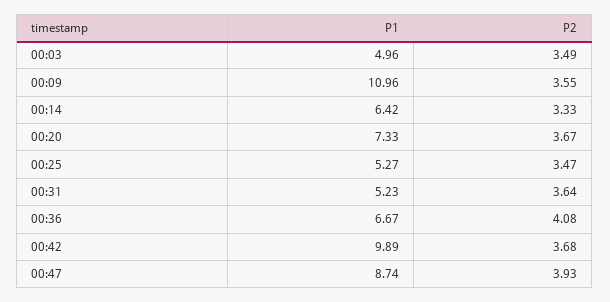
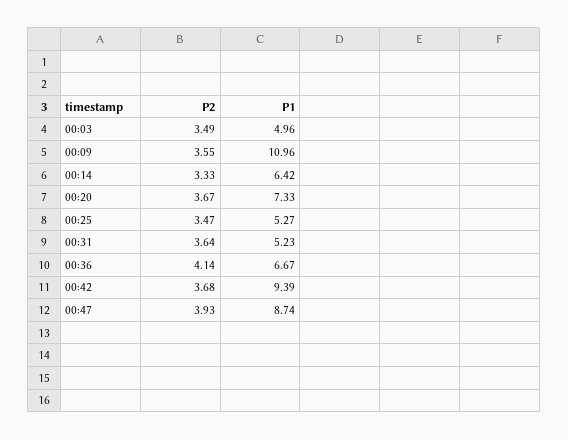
  {
    "P1": {
      "00:03": 4.96,
      "00:09": 10.96,
      "00:14": 6.42,
      "00:20": 7.33,
      "00:25": 5.27,
      "00:31": 5.23,
      "00:36": 6.67,
-     "00:42": 9.89,
+     "00:42": 9.39,
      "00:47": 8.74
    },
    "P2": {
      "00:03": 3.49,
      "00:09": 3.55,
      "00:14": 3.33,
      "00:20": 3.67,
      "00:25": 3.47,
      "00:31": 3.64,
-     "00:36": 4.08,
+     "00:36": 4.14,
      "00:42": 3.68,
      "00:47": 3.93
    }
  }

